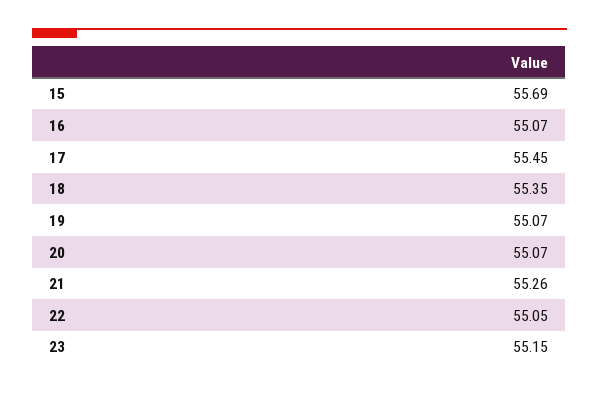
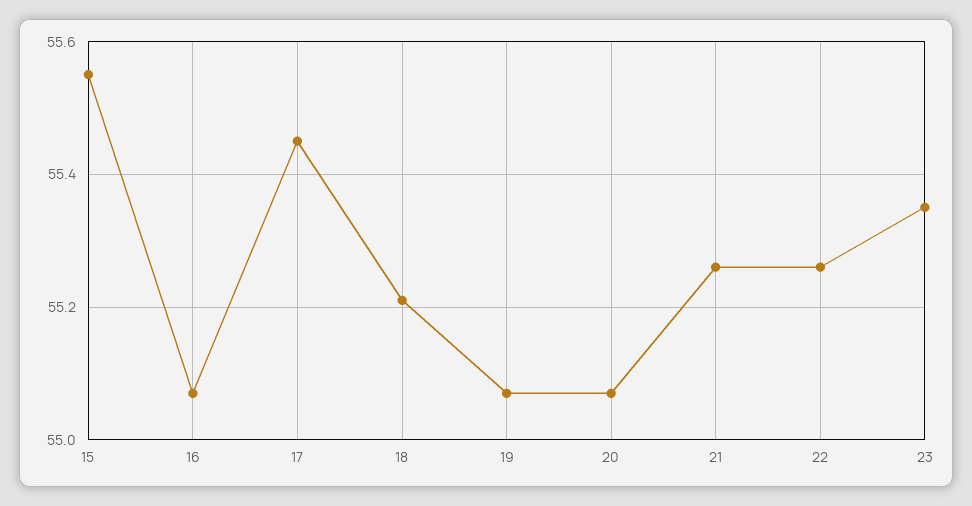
  {
-   "15": 55.69,
+   "15": 55.55,
    "16": 55.07,
    "17": 55.45,
-   "18": 55.35,
+   "18": 55.2,
    "19": 55.07,
    "20": 55.07,
    "21": 55.26,
-   "22": 55.05,
+   "22": 55.25,
-   "23": 55.15
+   "23": 55.35
  }

